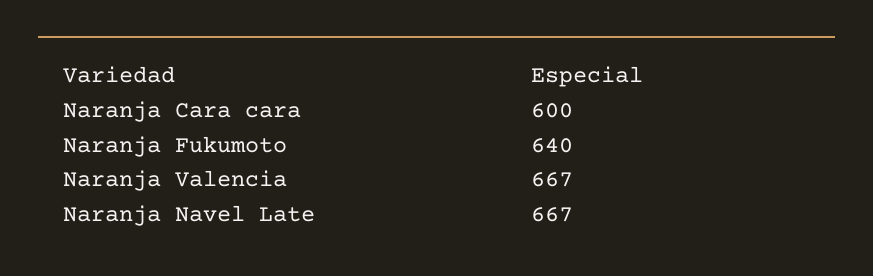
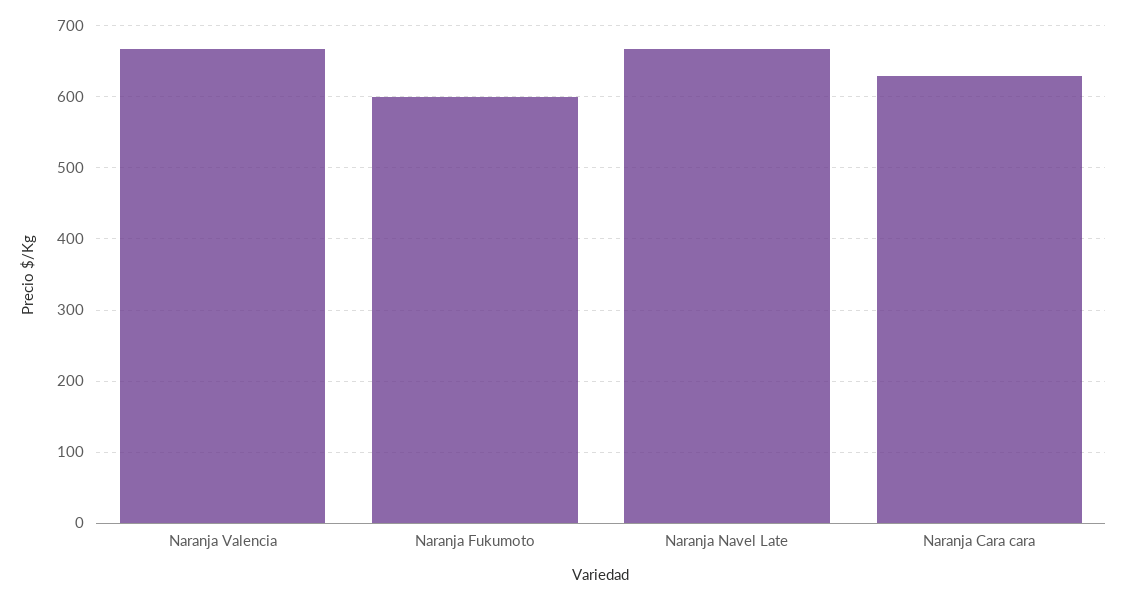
  {
-   "Naranja Cara cara": 600,
+   "Naranja Cara cara": 630,
-   "Naranja Fukumoto": 640,
+   "Naranja Fukumoto": 600,
    "Naranja Valencia": 667,
    "Naranja Navel Late": 667
  }

